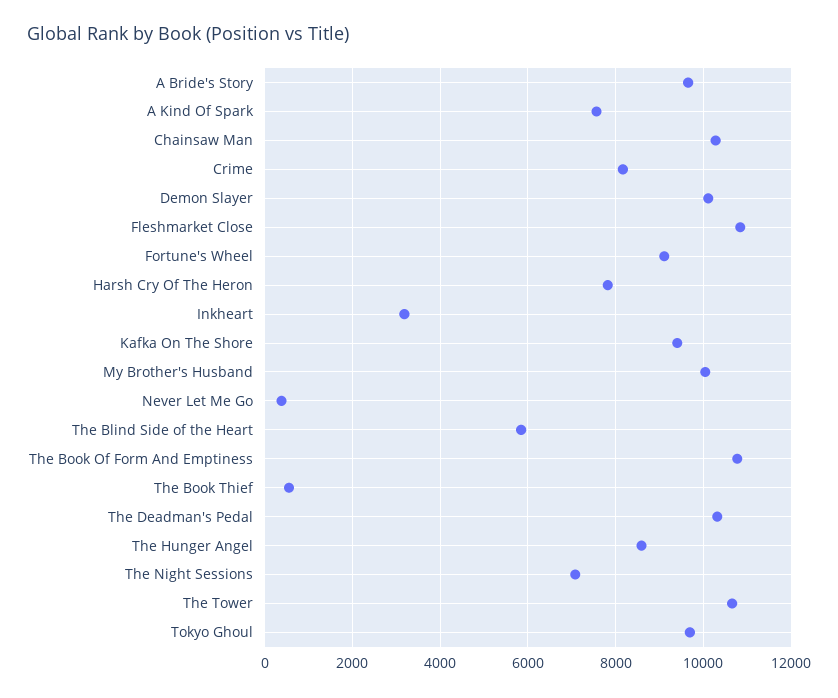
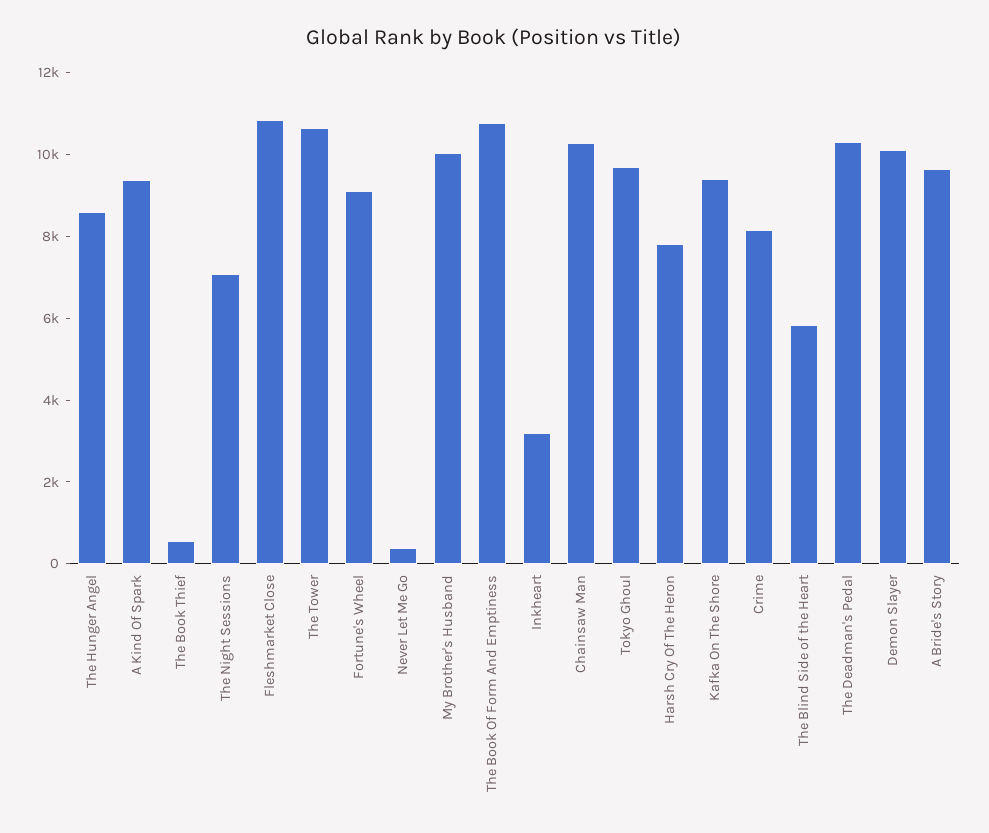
  {
    "A Bride's Story": 9600,
-   "A Kind Of Spark": 7600,
+   "A Kind Of Spark": 9500,
    "Chainsaw Man": 10200,
    "Crime": 8200,
    "Demon Slayer": 10200,
    "Fleshmarket Close": 10800,
    "Fortune's Wheel": 9200,
    "Harsh Cry Of The Heron": 7800,
    "Inkheart": 3200,
    "Kafka On The Shore": 9400,
    "My Brother's Husband": 10000,
    "Never Let Me Go": 400,
    "The Blind Side of the Heart": 5800,
    "The Book Of Form And Emptiness": 10800,
    "The Book Thief": 600,
    "The Deadman's Pedal": 10400,
    "The Hunger Angel": 8600,
    "The Night Sessions": 7000,
    "The Tower": 10600,
    "Tokyo Ghoul": 9600
  }

